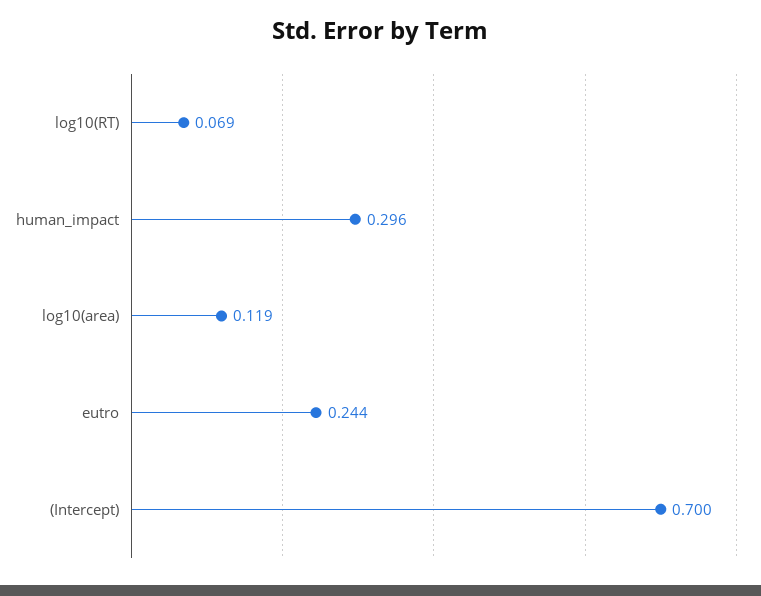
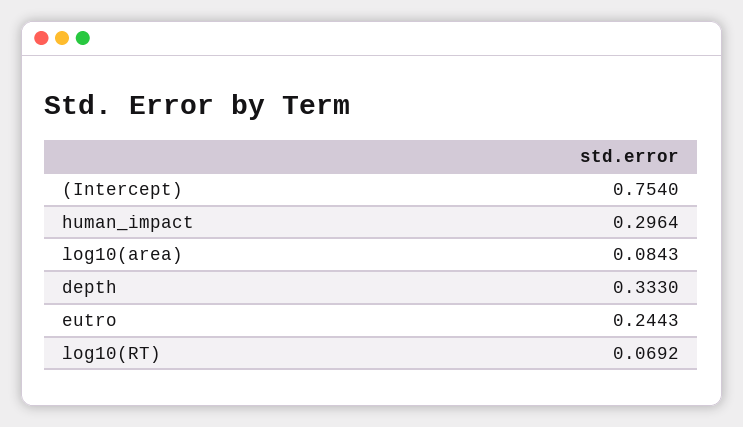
  {
    "log10(RT)": 0.0692,
    "human_impact": 0.2964,
-   "log10(area)": 0.119,
+   "log10(area)": 0.0843,
    "eutro": 0.2443,
-   "(Intercept)": 0.7
+   "(Intercept)": 0.754,
+   "depth": 0.333
  }

